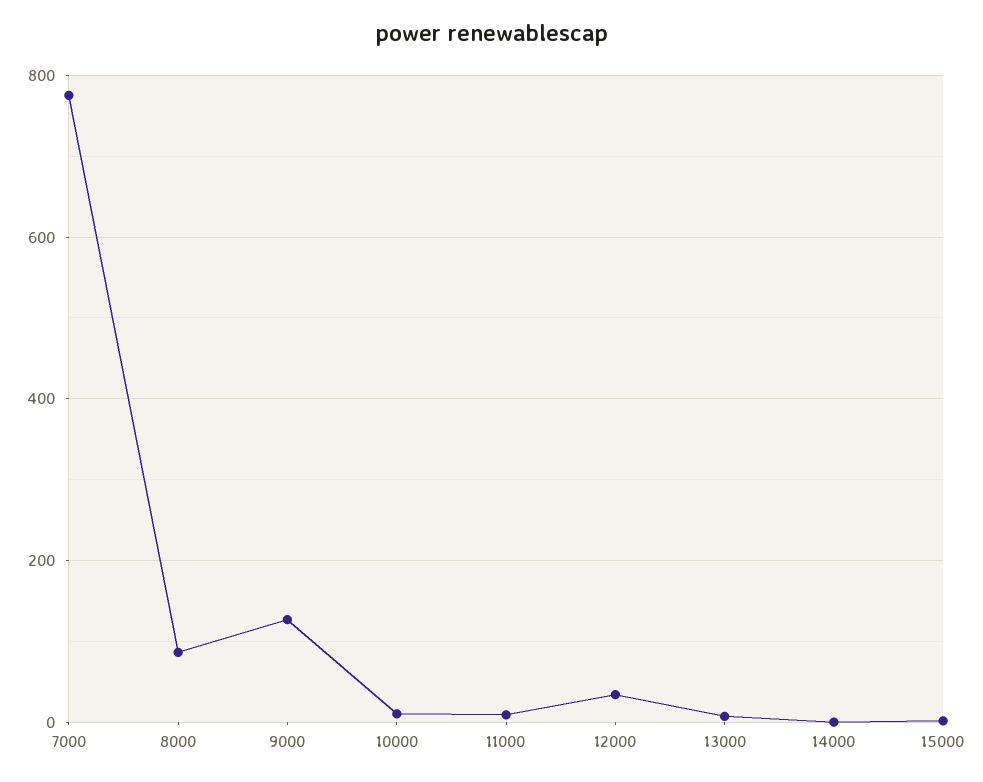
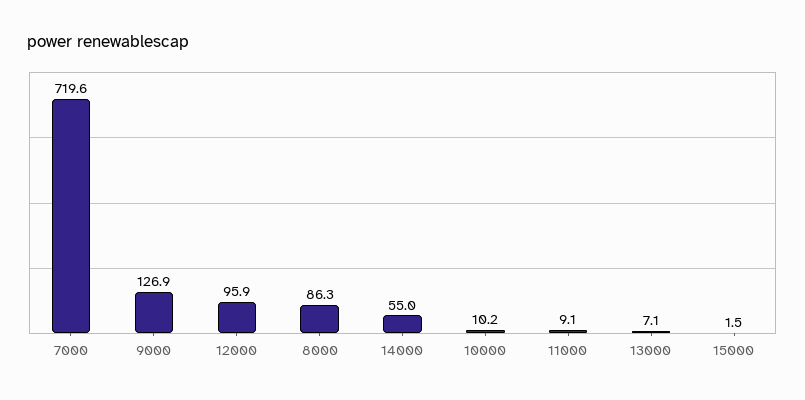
  {
-   "7000": 780,
+   "7000": 719.6,
    "8000": 86.3,
    "9000": 126.9,
    "10000": 10.2,
    "11000": 9.1,
-   "12000": 40,
+   "12000": 95.9,
    "13000": 7.1,
-   "14000": 0,
+   "14000": 55,
    "15000": 1.5
  }

